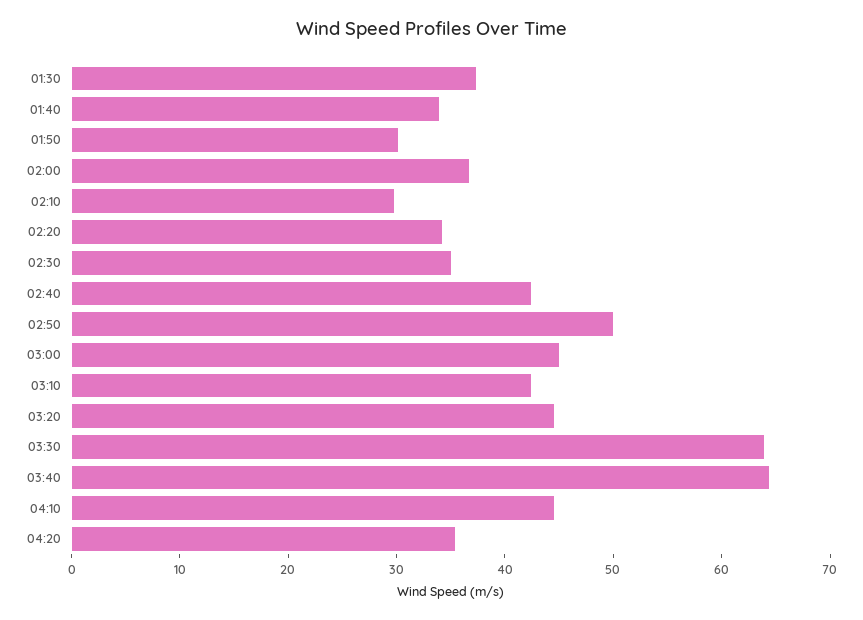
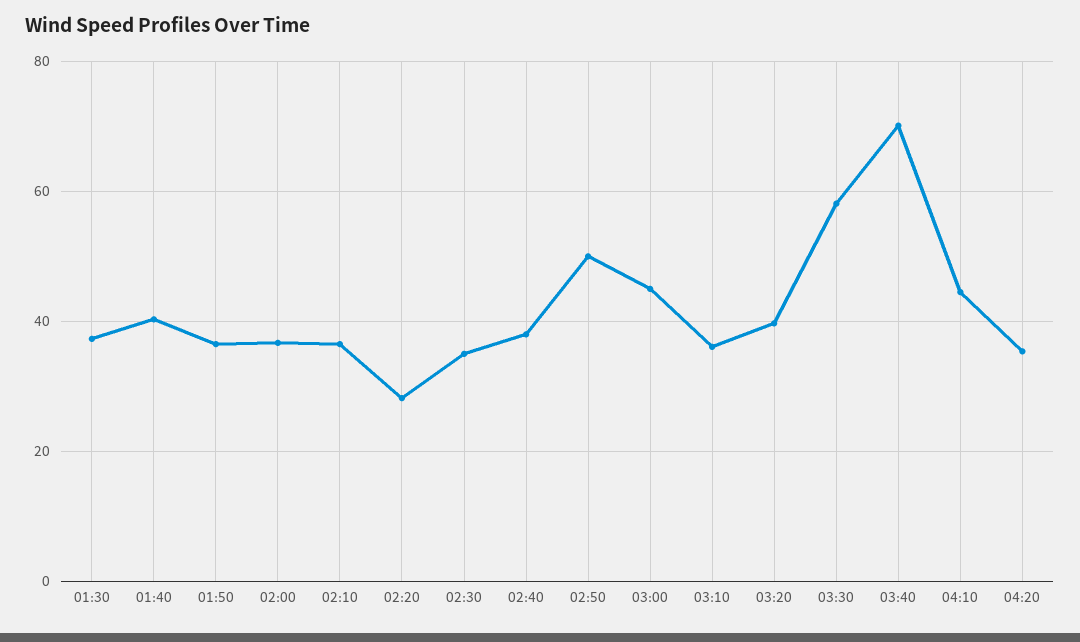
  {
    "01:30": 38,
-   "01:40": 34,
+   "01:40": 40,
-   "01:50": 30,
+   "01:50": 36,
    "02:00": 36,
-   "02:10": 30,
+   "02:10": 36,
-   "02:20": 34,
+   "02:20": 28,
    "02:30": 36,
-   "02:40": 42,
+   "02:40": 38,
    "02:50": 50,
    "03:00": 46,
-   "03:10": 42,
+   "03:10": 36,
-   "03:20": 44,
+   "03:20": 40,
-   "03:30": 64,
+   "03:30": 58,
-   "03:40": 64,
+   "03:40": 70,
    "04:10": 44,
    "04:20": 36
  }

